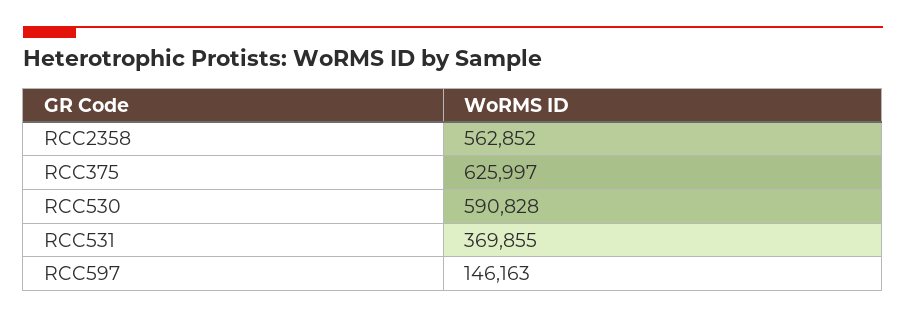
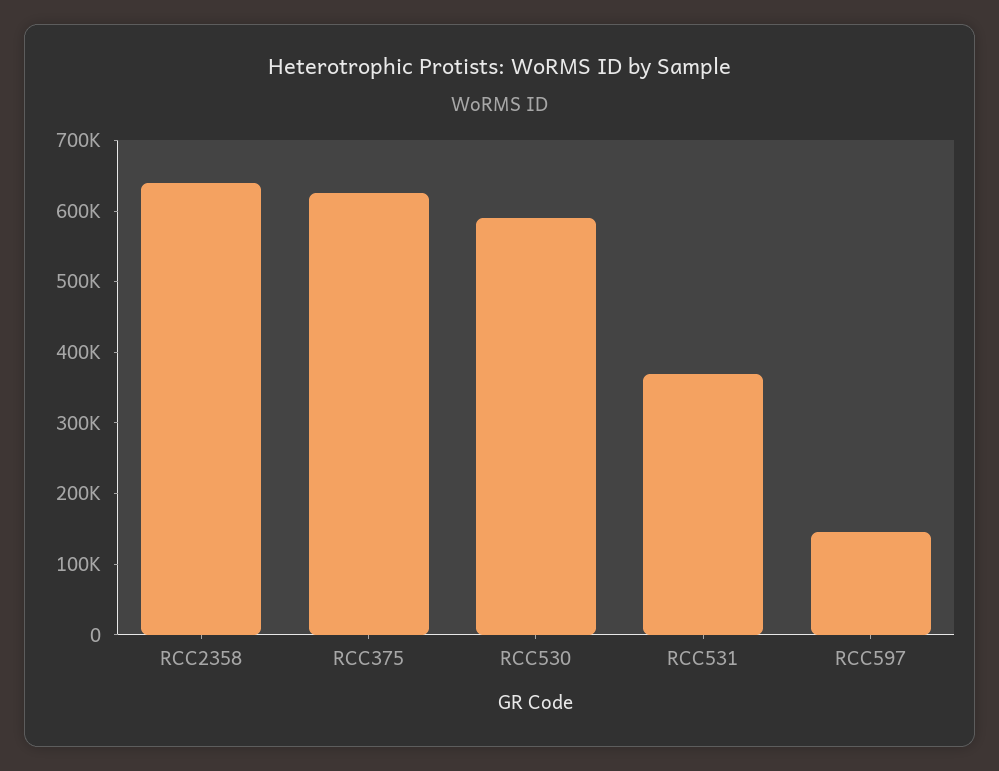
  {
-   "RCC2358": 562852,
+   "RCC2358": 640000,
    "RCC375": 625997,
    "RCC530": 590828,
    "RCC531": 369855,
    "RCC597": 146163
  }

